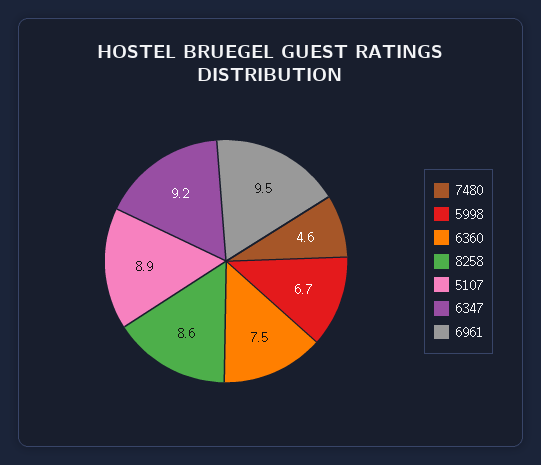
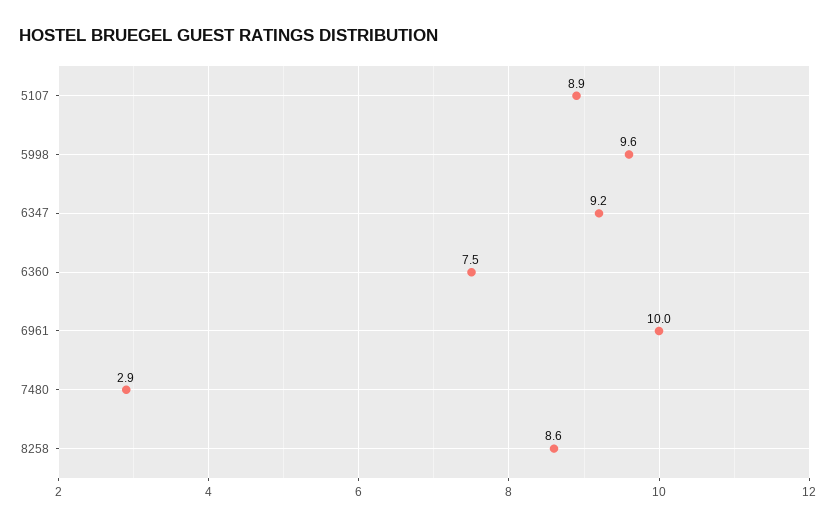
  {
-   "7480": 4.6,
+   "7480": 2.9,
-   "5998": 6.7,
+   "5998": 9.6,
    "6360": 7.5,
    "8258": 8.6,
    "5107": 8.9,
    "6347": 9.2,
-   "6961": 9.5
+   "6961": 10
  }

